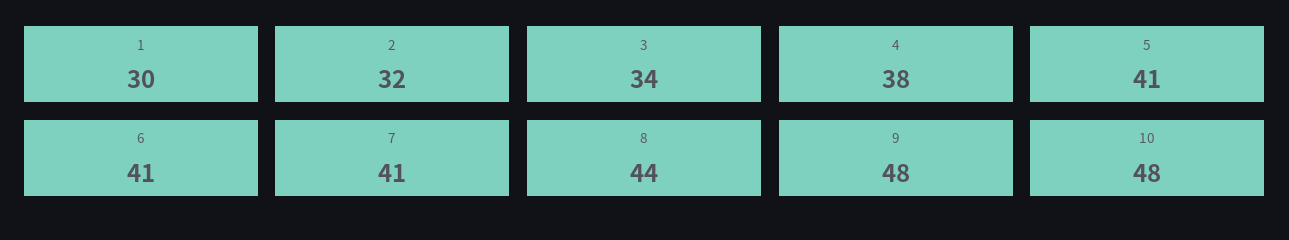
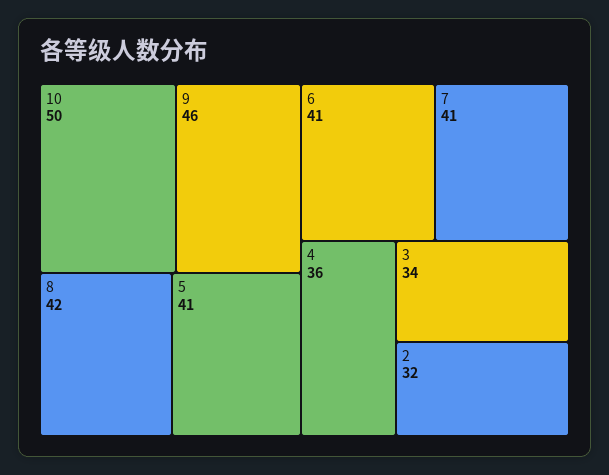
  {
-   "1": 30,
    "2": 32,
    "3": 34,
-   "4": 38,
+   "4": 36,
    "5": 41,
    "6": 41,
    "7": 41,
-   "8": 44,
+   "8": 42,
-   "9": 48,
+   "9": 46,
-   "10": 48
+   "10": 50
  }

